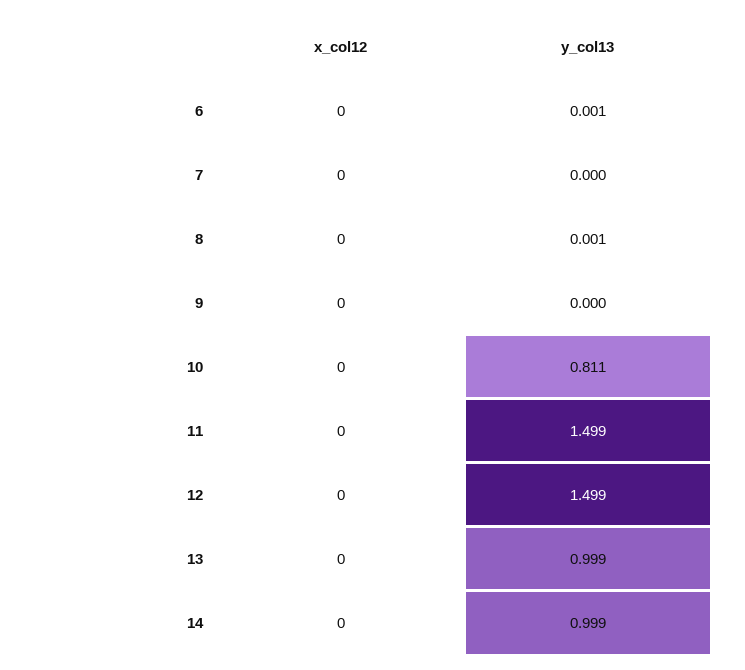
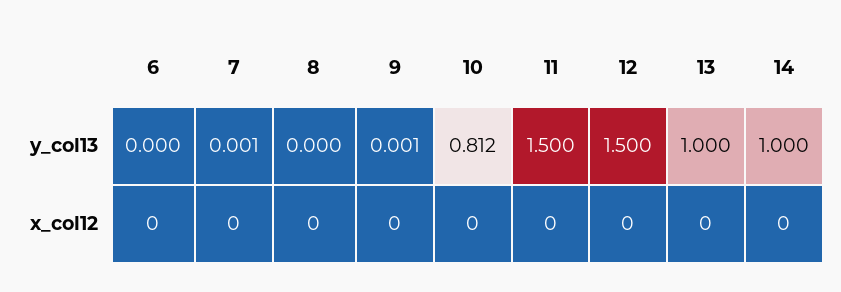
  {
    "x_col12": {
      "6": 0,
      "7": 0,
      "8": 0,
      "9": 0,
      "10": 0,
      "11": 0,
      "12": 0,
      "13": 0,
      "14": 0
    },
    "y_col13": {
-     "6": 0.001,
+     "6": 0,
-     "7": 0,
+     "7": 0.001,
-     "8": 0.001,
+     "8": 0,
-     "9": 0,
+     "9": 0.001,
-     "10": 0.811,
+     "10": 0.812,
-     "11": 1.499,
+     "11": 1.5,
-     "12": 1.499,
+     "12": 1.5,
-     "13": 0.999,
+     "13": 1,
-     "14": 0.999
+     "14": 1
    }
  }

